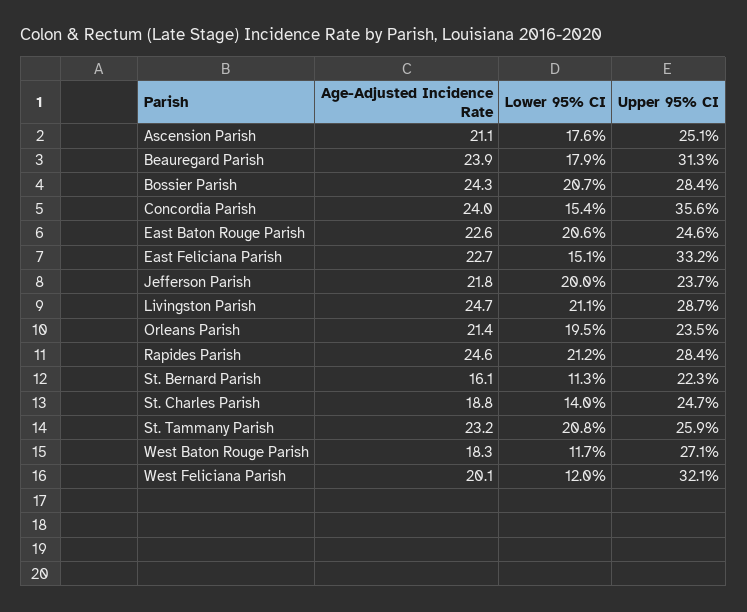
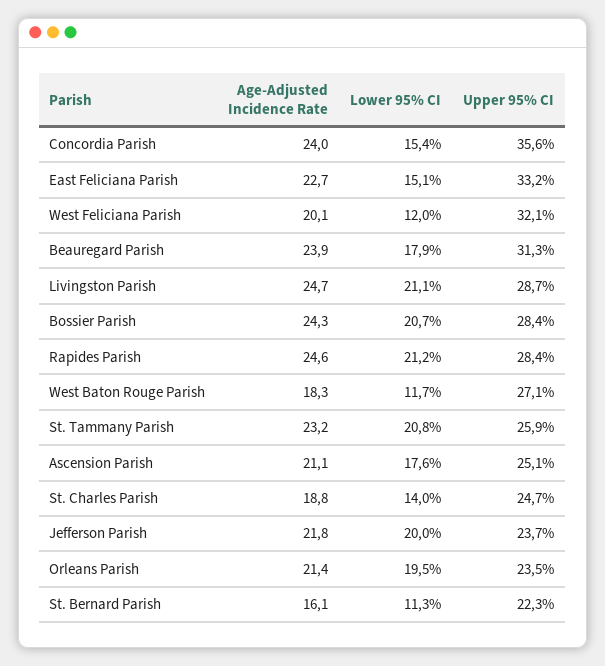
  {
    "Age-Adjusted Incidence Rate": {
      "Ascension Parish": 21.1,
      "Beauregard Parish": 23.9,
      "Bossier Parish": 24.3,
      "Concordia Parish": 24,
-     "East Baton Rouge Parish": 22.6,
      "East Feliciana Parish": 22.7,
      "Jefferson Parish": 21.8,
      "Livingston Parish": 24.7,
      "Orleans Parish": 21.4,
      "Rapides Parish": 24.6,
      "St. Bernard Parish": 16.1,
      "St. Charles Parish": 18.8,
      "St. Tammany Parish": 23.2,
      "West Baton Rouge Parish": 18.3,
      "West Feliciana Parish": 20.1
    },
    "Lower 95% CI": {
      "Ascension Parish": 17.6,
      "Beauregard Parish": 17.9,
      "Bossier Parish": 20.7,
      "Concordia Parish": 15.4,
-     "East Baton Rouge Parish": 20.6,
      "East Feliciana Parish": 15.1,
      "Jefferson Parish": 20,
      "Livingston Parish": 21.1,
      "Orleans Parish": 19.5,
      "Rapides Parish": 21.2,
      "St. Bernard Parish": 11.3,
      "St. Charles Parish": 14,
      "St. Tammany Parish": 20.8,
      "West Baton Rouge Parish": 11.7,
      "West Feliciana Parish": 12
    },
    "Upper 95% CI": {
      "Ascension Parish": 25.1,
      "Beauregard Parish": 31.3,
      "Bossier Parish": 28.4,
      "Concordia Parish": 35.6,
-     "East Baton Rouge Parish": 24.6,
      "East Feliciana Parish": 33.2,
      "Jefferson Parish": 23.7,
      "Livingston Parish": 28.7,
      "Orleans Parish": 23.5,
      "Rapides Parish": 28.4,
      "St. Bernard Parish": 22.3,
      "St. Charles Parish": 24.7,
      "St. Tammany Parish": 25.9,
      "West Baton Rouge Parish": 27.1,
      "West Feliciana Parish": 32.1
    }
  }

